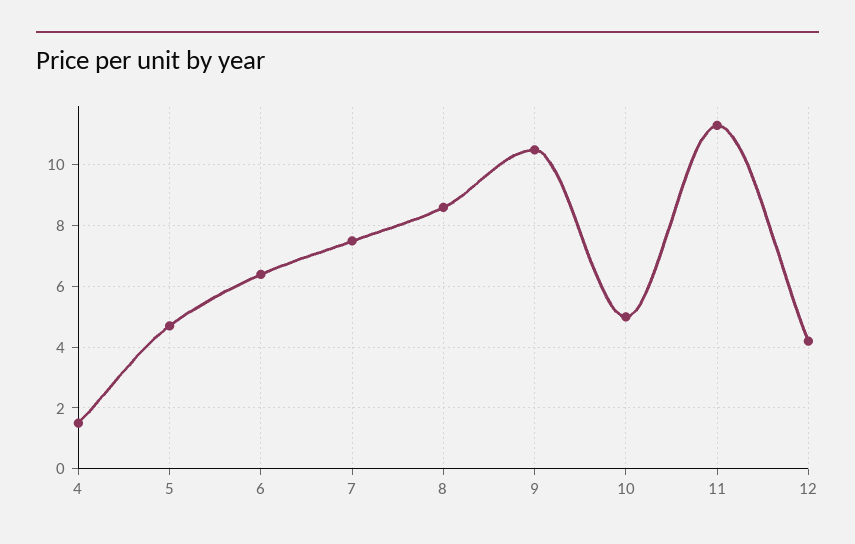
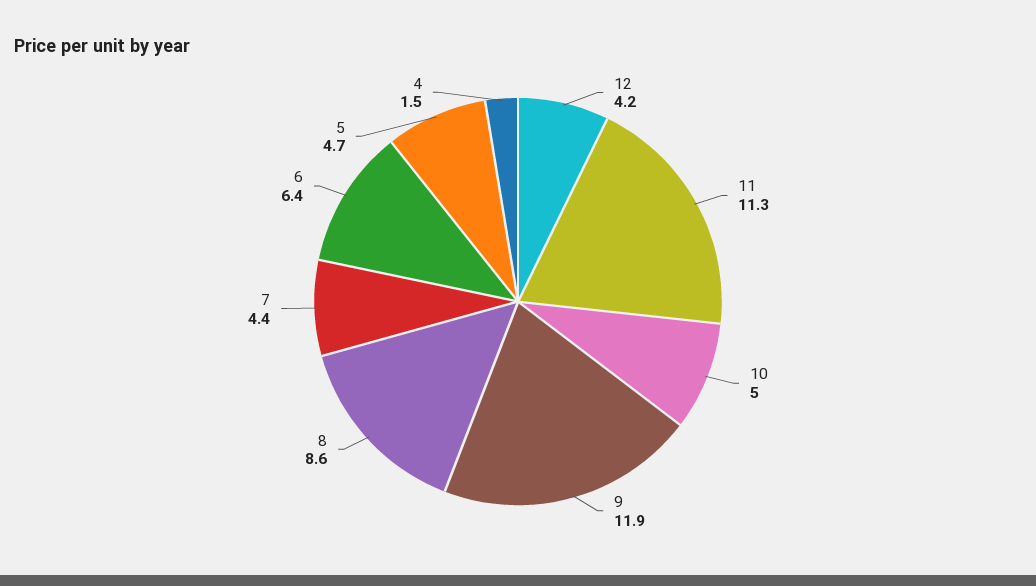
  {
    "4": 1.5,
    "5": 4.7,
    "6": 6.4,
-   "7": 7.5,
+   "7": 4.4,
    "8": 8.6,
-   "9": 10.5,
+   "9": 11.9,
    "10": 5,
    "11": 11.3,
    "12": 4.2
  }

